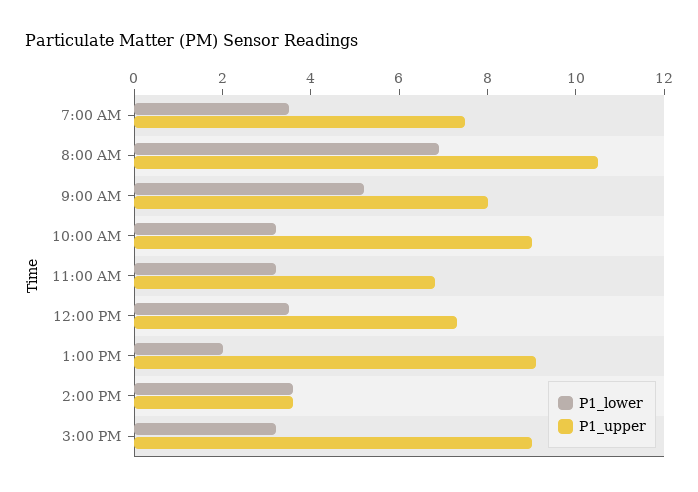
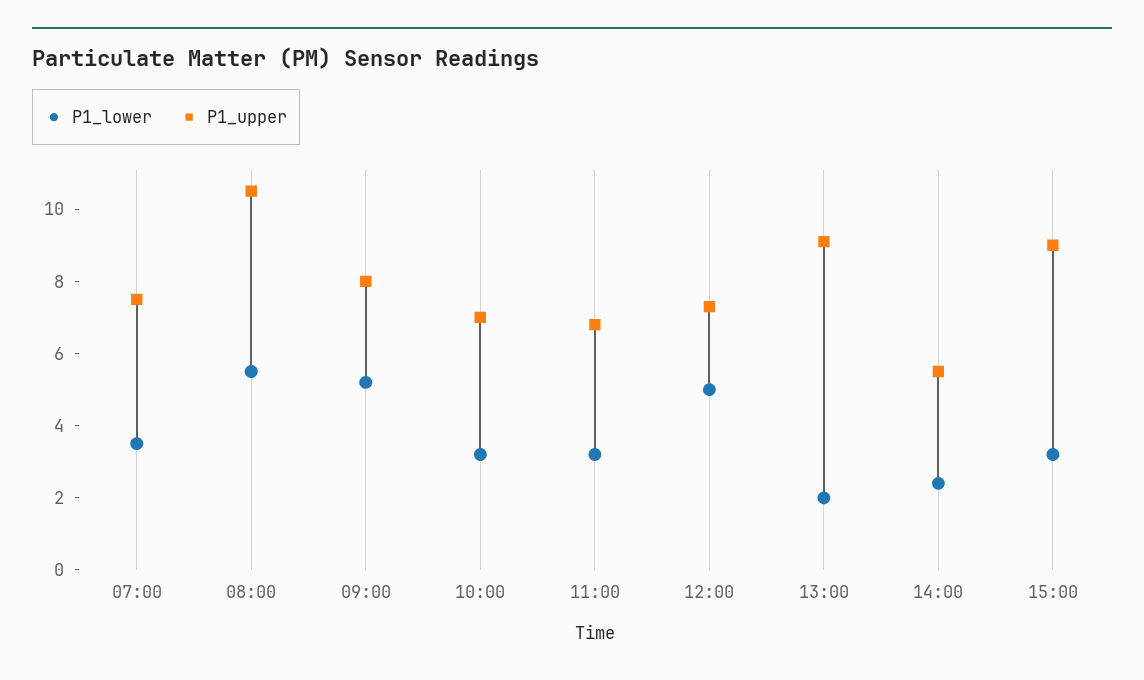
  {
    "P1_lower": {
      "7:00 AM": 3.5,
-     "8:00 AM": 7,
+     "8:00 AM": 5.5,
      "9:00 AM": 5,
      "10:00 AM": 3,
      "11:00 AM": 3,
-     "12:00 PM": 3.5,
+     "12:00 PM": 5,
      "1:00 PM": 2,
-     "2:00 PM": 3.5,
+     "2:00 PM": 2.5,
      "3:00 PM": 3
    },
    "P1_upper": {
      "7:00 AM": 7.5,
      "8:00 AM": 10.5,
      "9:00 AM": 8,
-     "10:00 AM": 9,
+     "10:00 AM": 7,
      "11:00 AM": 7,
      "12:00 PM": 7.5,
      "1:00 PM": 9,
-     "2:00 PM": 3.5,
+     "2:00 PM": 5.5,
      "3:00 PM": 9
    }
  }

